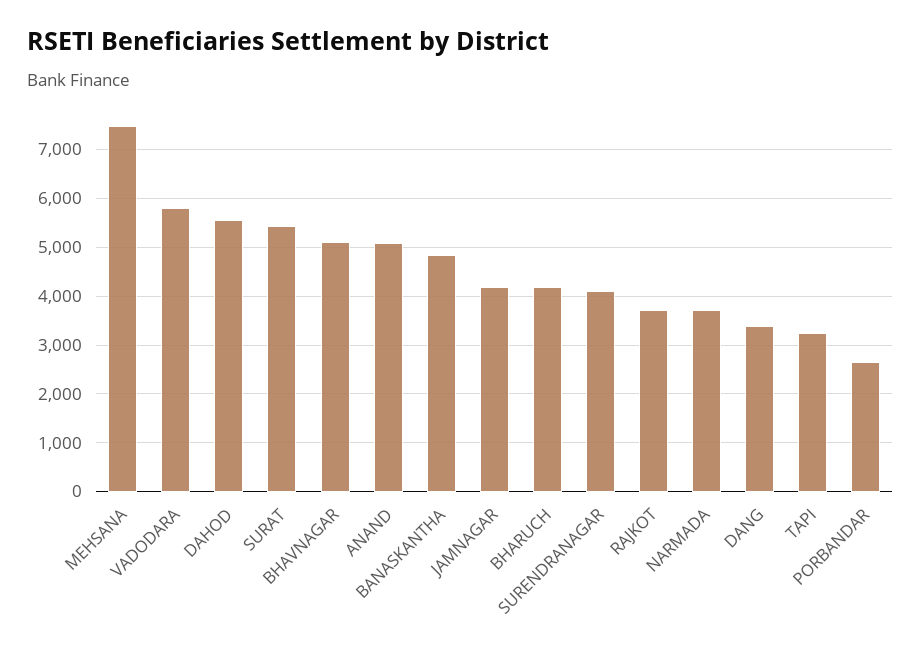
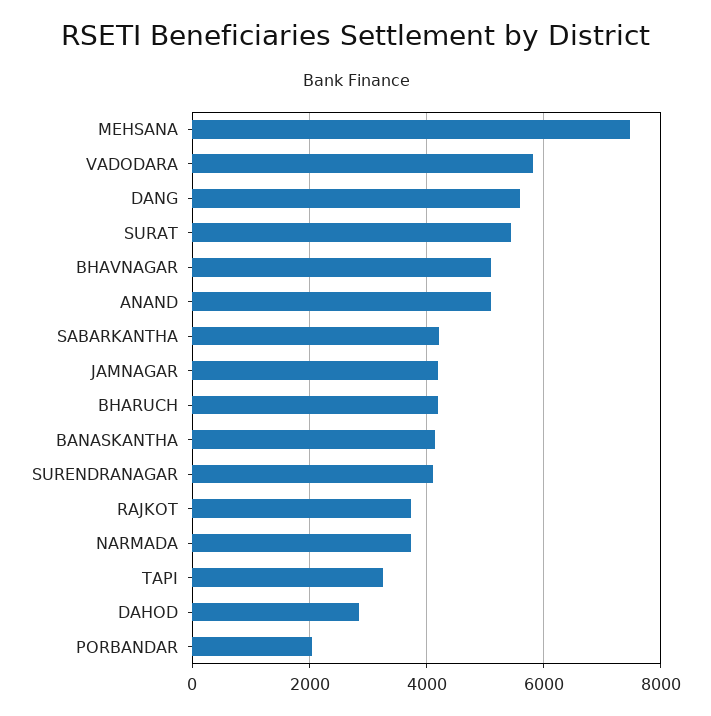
  {
    "MEHSANA": 7400,
    "VADODARA": 5800,
-   "DAHOD": 5600,
+   "DAHOD": 2800,
    "SURAT": 5400,
    "BHAVNAGAR": 5200,
    "ANAND": 5000,
-   "BANASKANTHA": 4800,
+   "BANASKANTHA": 4200,
    "JAMNAGAR": 4200,
    "BHARUCH": 4200,
    "SURENDRANAGAR": 4200,
    "RAJKOT": 3800,
    "NARMADA": 3800,
-   "DANG": 3400,
+   "DANG": 5600,
    "TAPI": 3200,
-   "PORBANDAR": 2600
+   "PORBANDAR": 2000,
+   "SABARKANTHA": 4200
  }

